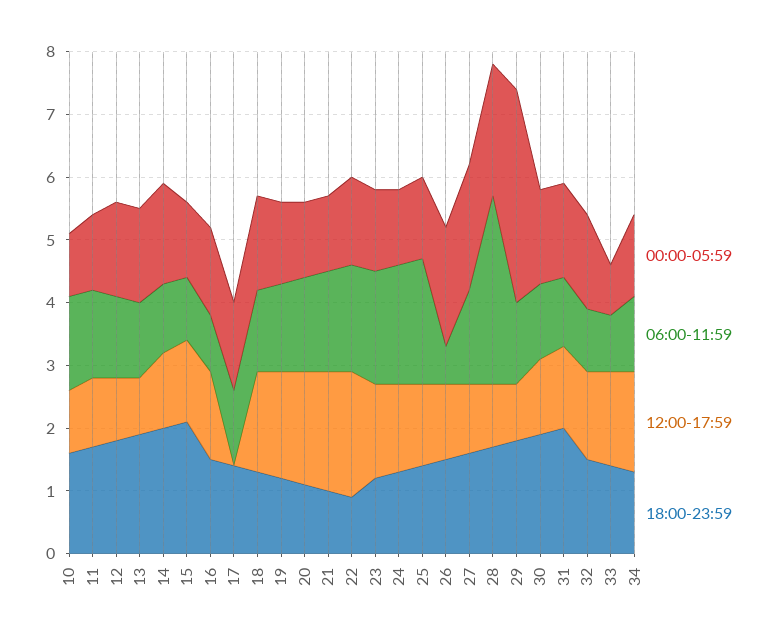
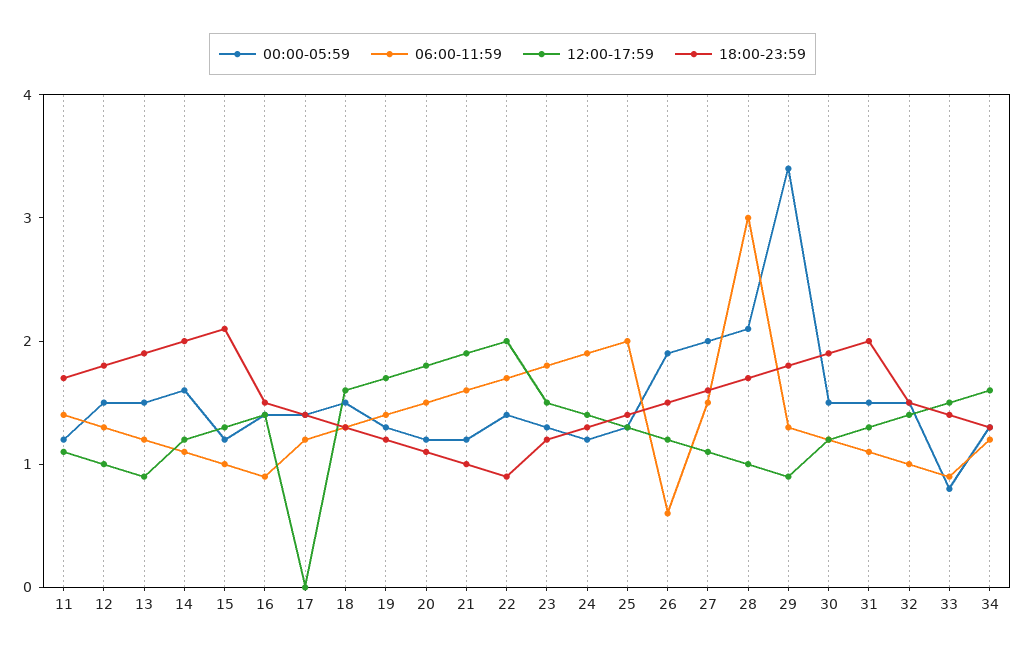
  {
    "00:00-05:59": {
-     "10": 1,
      "11": 1.2,
      "12": 1.5,
      "13": 1.5,
      "14": 1.6,
      "15": 1.2,
      "16": 1.4,
      "17": 1.4,
      "18": 1.5,
      "19": 1.3,
      "20": 1.2,
      "21": 1.2,
      "22": 1.4,
      "23": 1.3,
      "24": 1.2,
      "25": 1.3,
      "26": 1.9,
      "27": 2,
      "28": 2.1,
      "29": 3.4,
      "30": 1.5,
      "31": 1.5,
      "32": 1.5,
      "33": 0.8,
      "34": 1.3
    },
    "06:00-11:59": {
-     "10": 1.5,
      "11": 1.4,
      "12": 1.3,
      "13": 1.2,
      "14": 1.1,
      "15": 1,
      "16": 0.9,
      "17": 1.2,
      "18": 1.3,
      "19": 1.4,
      "20": 1.5,
      "21": 1.6,
      "22": 1.7,
      "23": 1.8,
      "24": 1.9,
      "25": 2,
      "26": 0.6,
      "27": 1.5,
      "28": 3,
      "29": 1.3,
      "30": 1.2,
      "31": 1.1,
      "32": 1,
      "33": 0.9,
      "34": 1.2
    },
    "12:00-17:59": {
-     "10": 1,
      "11": 1.1,
      "12": 1,
      "13": 0.9,
      "14": 1.2,
      "15": 1.3,
      "16": 1.4,
      "17": 0,
      "18": 1.6,
      "19": 1.7,
      "20": 1.8,
      "21": 1.9,
      "22": 2,
      "23": 1.5,
      "24": 1.4,
      "25": 1.3,
      "26": 1.2,
      "27": 1.1,
      "28": 1,
      "29": 0.9,
      "30": 1.2,
      "31": 1.3,
      "32": 1.4,
      "33": 1.5,
      "34": 1.6
    },
    "18:00-23:59": {
-     "10": 1.5,
      "11": 1.7,
      "12": 1.8,
      "13": 1.9,
      "14": 2,
      "15": 2.1,
      "16": 1.5,
      "17": 1.4,
      "18": 1.3,
      "19": 1.2,
      "20": 1.1,
      "21": 1,
      "22": 0.9,
      "23": 1.2,
      "24": 1.3,
      "25": 1.4,
      "26": 1.5,
      "27": 1.6,
      "28": 1.7,
      "29": 1.8,
      "30": 1.9,
      "31": 2,
      "32": 1.5,
      "33": 1.4,
      "34": 1.3
    }
  }

